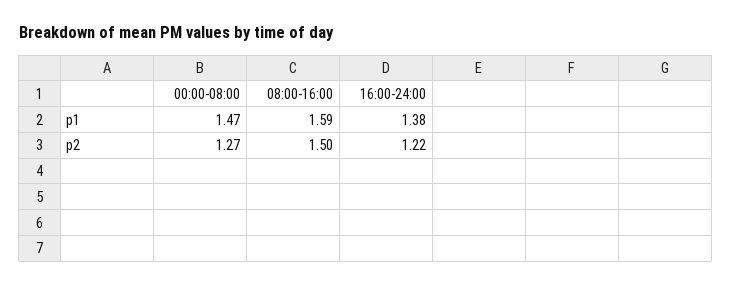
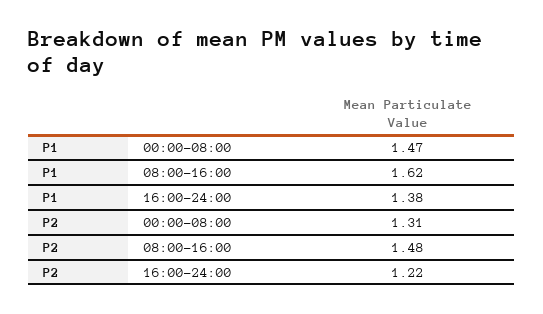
  {
    "00:00-08:00": {
      "p1": 1.47,
-     "p2": 1.27
+     "p2": 1.31
    },
    "08:00-16:00": {
-     "p1": 1.59,
+     "p1": 1.62,
-     "p2": 1.5
+     "p2": 1.48
    },
    "16:00-24:00": {
      "p1": 1.38,
      "p2": 1.22
    }
  }

